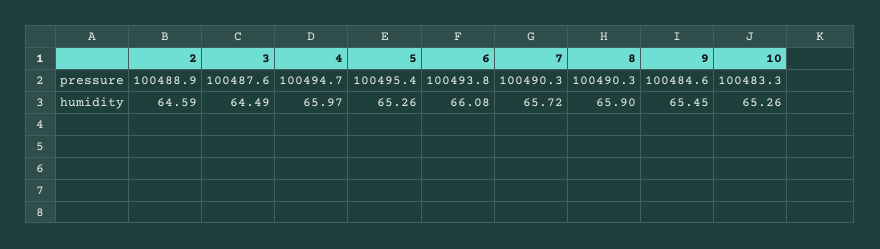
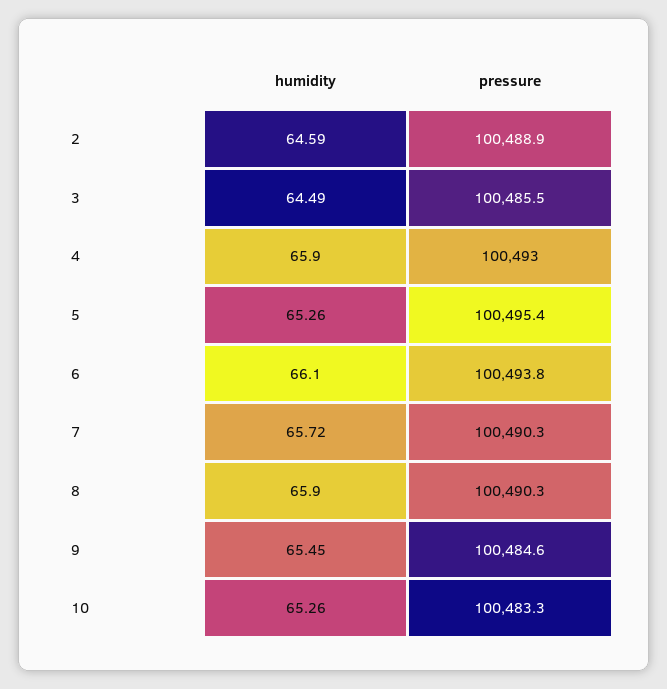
  {
    "2": {
      "pressure": 100488.9,
      "humidity": 64.59
    },
    "3": {
-     "pressure": 100487.6,
+     "pressure": 100485.5,
      "humidity": 64.49
    },
    "4": {
-     "pressure": 100494.7,
+     "pressure": 100493,
-     "humidity": 65.97
+     "humidity": 65.9
    },
    "5": {
      "pressure": 100495.4,
      "humidity": 65.26
    },
    "6": {
      "pressure": 100493.8,
-     "humidity": 66.08
+     "humidity": 66.1
    },
    "7": {
      "pressure": 100490.3,
      "humidity": 65.72
    },
    "8": {
      "pressure": 100490.3,
      "humidity": 65.9
    },
    "9": {
      "pressure": 100484.6,
      "humidity": 65.45
    },
    "10": {
      "pressure": 100483.3,
      "humidity": 65.26
    }
  }

